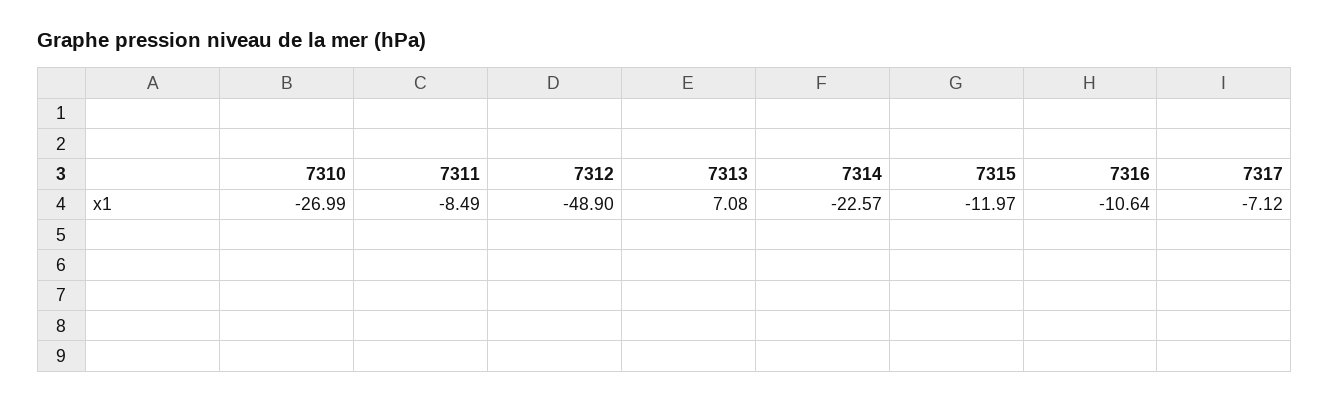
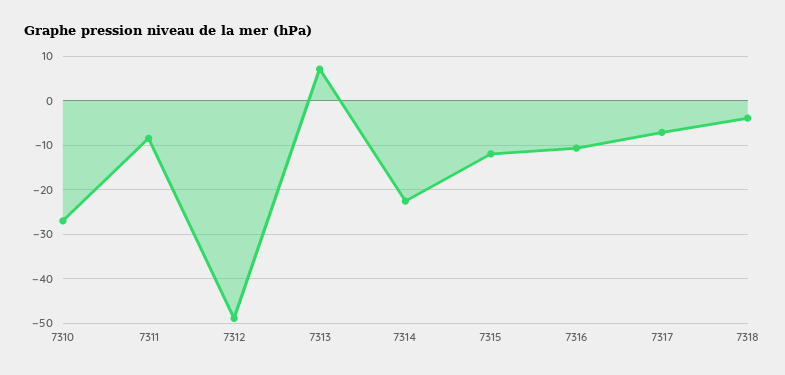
  {
    "7310": -26.99,
    "7311": -8.49,
    "7312": -48.9,
    "7313": 7.08,
    "7314": -22.57,
    "7315": -11.97,
    "7316": -10.64,
-   "7317": -7.12
+   "7317": -7.12,
+   "7318": -4
  }

